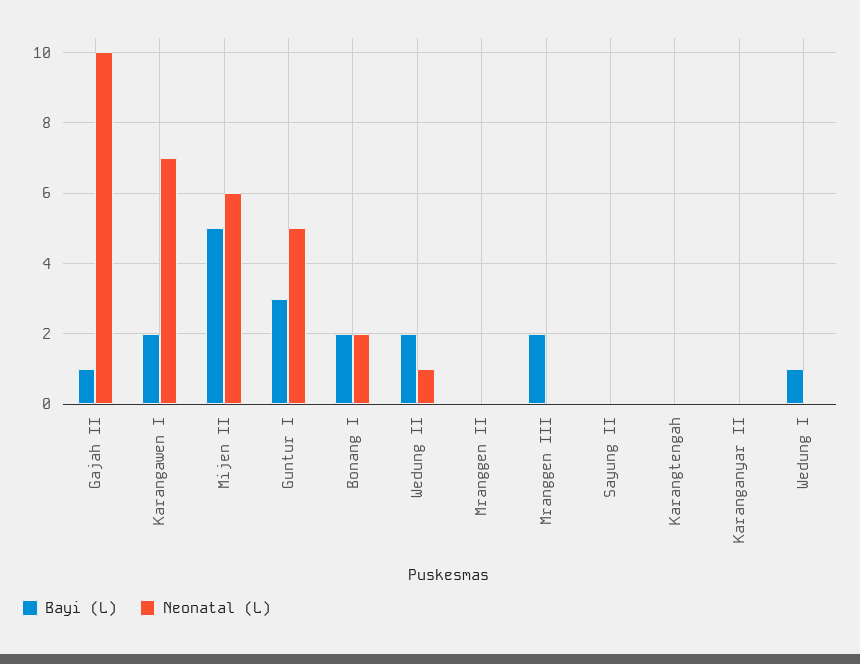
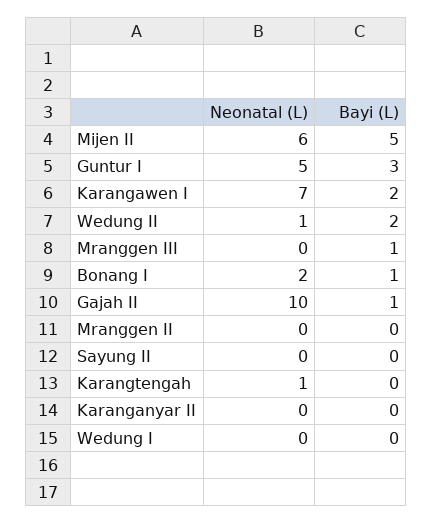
  {
    "Bayi (L)": {
      "Gajah II": 1,
      "Karangawen I": 2,
      "Mijen II": 5,
      "Guntur I": 3,
-     "Bonang I": 2,
+     "Bonang I": 1,
      "Wedung II": 2,
      "Mranggen II": 0,
-     "Mranggen III": 2,
+     "Mranggen III": 1,
      "Sayung II": 0,
      "Karangtengah": 0,
      "Karanganyar II": 0,
-     "Wedung I": 1
+     "Wedung I": 0
    },
    "Neonatal (L)": {
      "Gajah II": 10,
      "Karangawen I": 7,
      "Mijen II": 6,
      "Guntur I": 5,
      "Bonang I": 2,
      "Wedung II": 1,
      "Mranggen II": 0,
      "Mranggen III": 0,
      "Sayung II": 0,
-     "Karangtengah": 0,
+     "Karangtengah": 1,
      "Karanganyar II": 0,
      "Wedung I": 0
    }
  }

